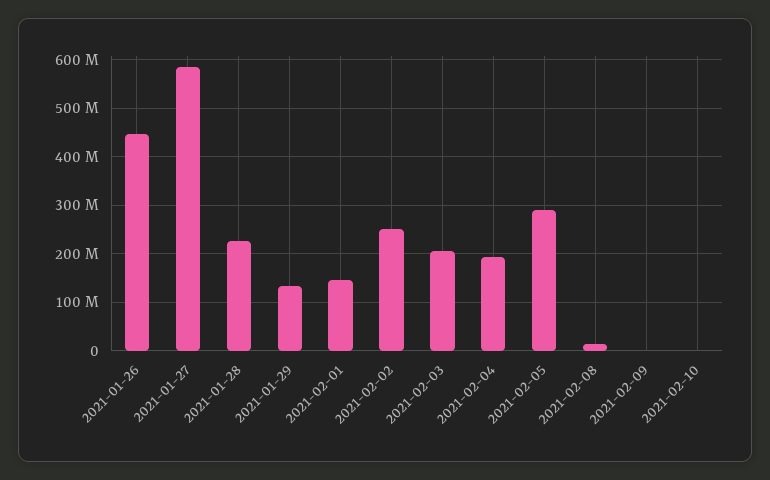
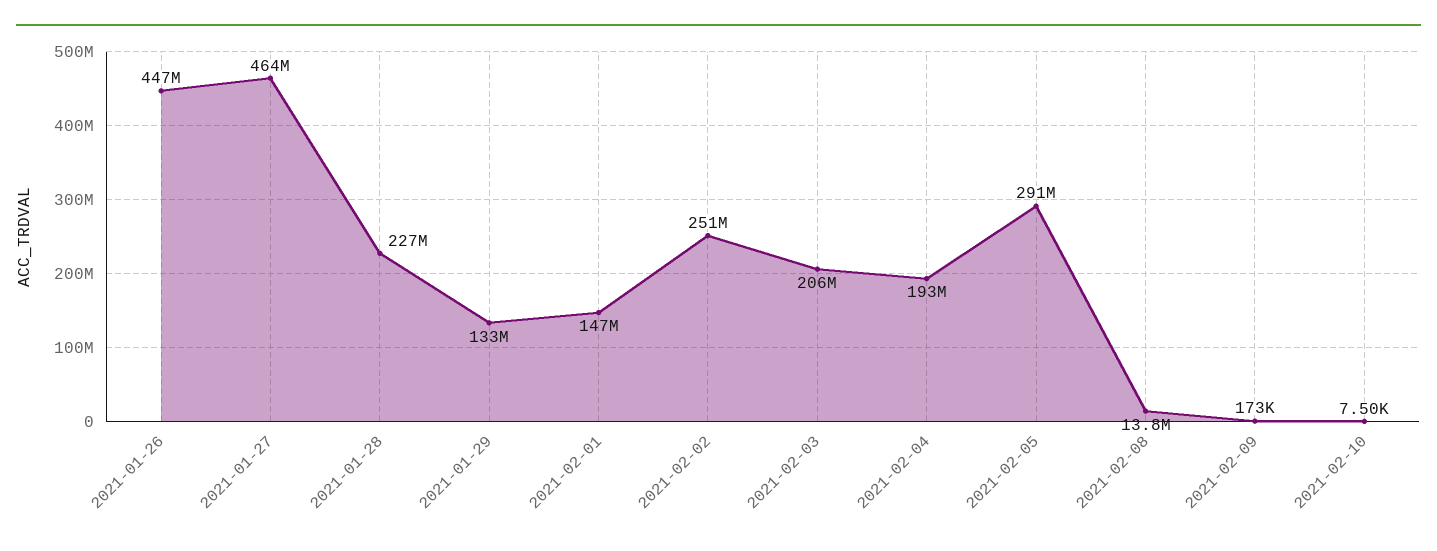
  {
    "2021-01-26": 447000000,
-   "2021-01-27": 580000000,
+   "2021-01-27": 464000000,
    "2021-01-28": 227000000,
    "2021-01-29": 133000000,
    "2021-02-01": 147000000,
    "2021-02-02": 251000000,
    "2021-02-03": 206000000,
    "2021-02-04": 193000000,
    "2021-02-05": 291000000,
    "2021-02-08": 13800000,
    "2021-02-09": 173000,
    "2021-02-10": 7500
  }

